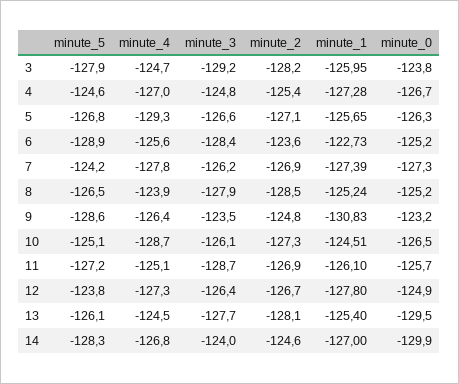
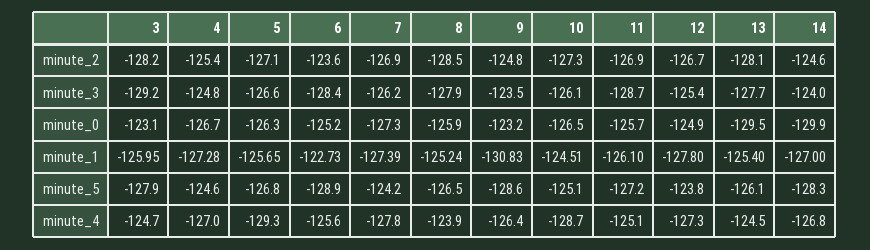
  {
    "minute_5": {
      "3": -127.9,
      "4": -124.6,
      "5": -126.8,
      "6": -128.9,
      "7": -124.2,
      "8": -126.5,
      "9": -128.6,
      "10": -125.1,
      "11": -127.2,
      "12": -123.8,
      "13": -126.1,
      "14": -128.3
    },
    "minute_4": {
      "3": -124.7,
      "4": -127,
      "5": -129.3,
      "6": -125.6,
      "7": -127.8,
      "8": -123.9,
      "9": -126.4,
      "10": -128.7,
      "11": -125.1,
      "12": -127.3,
      "13": -124.5,
      "14": -126.8
    },
    "minute_3": {
      "3": -129.2,
      "4": -124.8,
      "5": -126.6,
      "6": -128.4,
      "7": -126.2,
      "8": -127.9,
      "9": -123.5,
      "10": -126.1,
      "11": -128.7,
-     "12": -126.4,
+     "12": -125.4,
      "13": -127.7,
      "14": -124
    },
    "minute_2": {
      "3": -128.2,
      "4": -125.4,
      "5": -127.1,
      "6": -123.6,
      "7": -126.9,
      "8": -128.5,
      "9": -124.8,
      "10": -127.3,
      "11": -126.9,
      "12": -126.7,
      "13": -128.1,
      "14": -124.6
    },
    "minute_1": {
      "3": -125.95,
      "4": -127.28,
      "5": -125.65,
      "6": -122.73,
      "7": -127.39,
      "8": -125.24,
      "9": -130.83,
      "10": -124.51,
      "11": -126.1,
      "12": -127.8,
      "13": -125.4,
      "14": -127
    },
    "minute_0": {
-     "3": -123.8,
+     "3": -123.1,
      "4": -126.7,
      "5": -126.3,
      "6": -125.2,
      "7": -127.3,
-     "8": -125.2,
+     "8": -125.9,
      "9": -123.2,
      "10": -126.5,
      "11": -125.7,
      "12": -124.9,
      "13": -129.5,
      "14": -129.9
    }
  }

